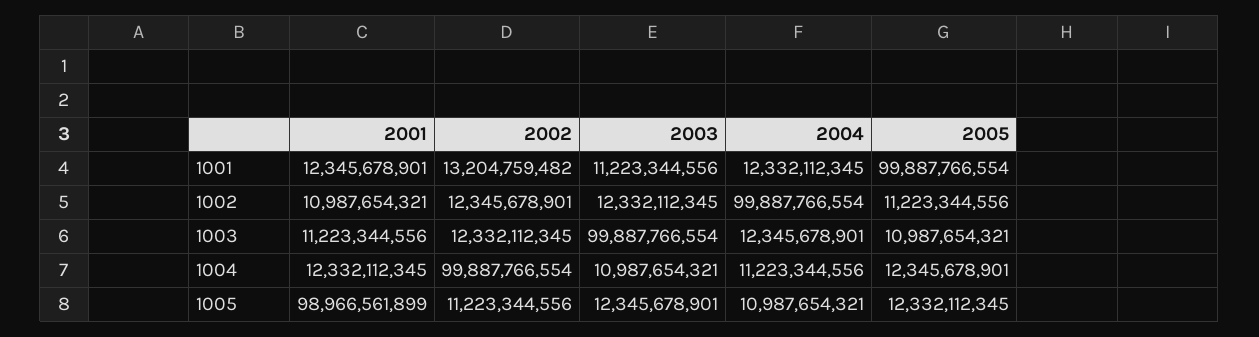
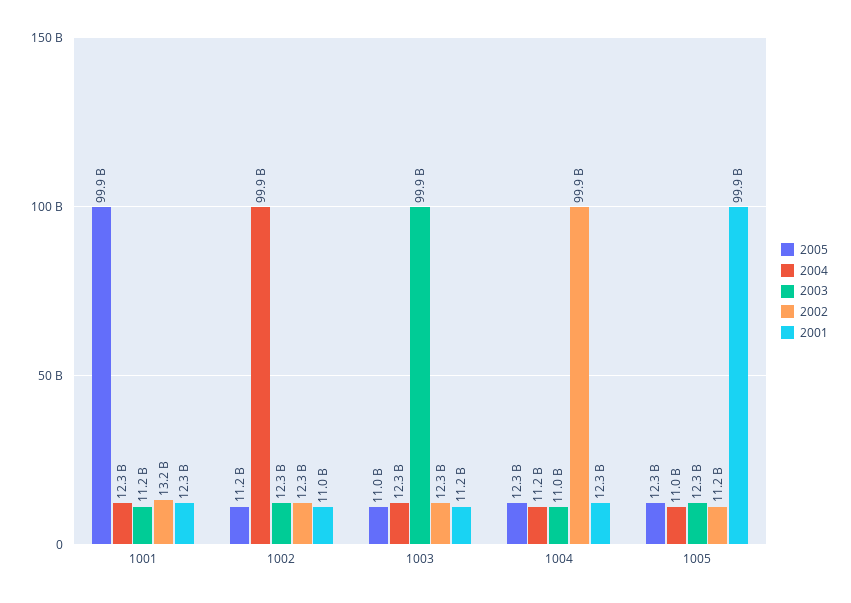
  {
    "2001": {
      "1001": 12345678901,
      "1002": 10987654321,
      "1003": 11223344556,
      "1004": 12332112345,
-     "1005": 98966561899
+     "1005": 99900000000
    },
    "2002": {
      "1001": 13204759482,
      "1002": 12345678901,
      "1003": 12332112345,
      "1004": 99887766554,
      "1005": 11223344556
    },
    "2003": {
      "1001": 11223344556,
      "1002": 12332112345,
      "1003": 99887766554,
      "1004": 10987654321,
      "1005": 12345678901
    },
    "2004": {
      "1001": 12332112345,
      "1002": 99887766554,
      "1003": 12345678901,
      "1004": 11223344556,
      "1005": 10987654321
    },
    "2005": {
      "1001": 99887766554,
      "1002": 11223344556,
      "1003": 10987654321,
      "1004": 12345678901,
      "1005": 12332112345
    }
  }

